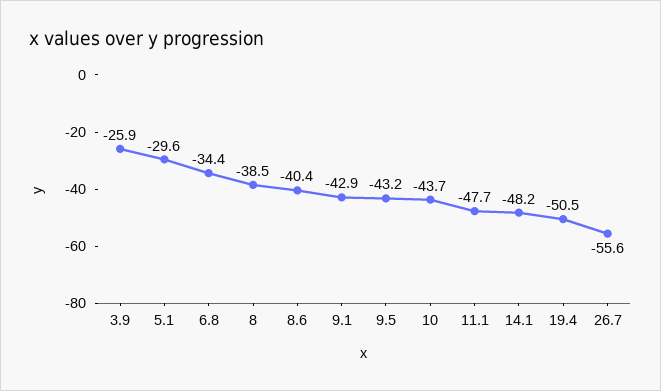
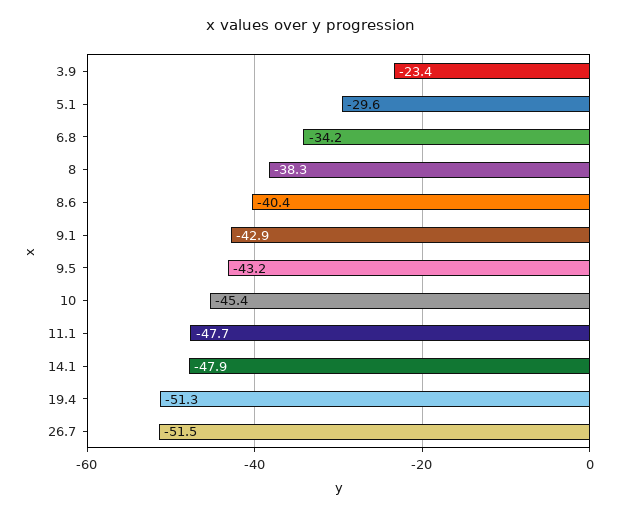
  {
-   "3.9": -25.9,
+   "3.9": -23.4,
    "5.1": -29.6,
-   "6.8": -34.4,
+   "6.8": -34.2,
-   "8": -38.5,
+   "8": -38.3,
    "8.6": -40.4,
    "9.1": -42.9,
    "9.5": -43.2,
-   "10": -43.7,
+   "10": -45.4,
    "11.1": -47.7,
-   "14.1": -48.2,
+   "14.1": -47.9,
-   "19.4": -50.5,
+   "19.4": -51.3,
-   "26.7": -55.6
+   "26.7": -51.5
  }

